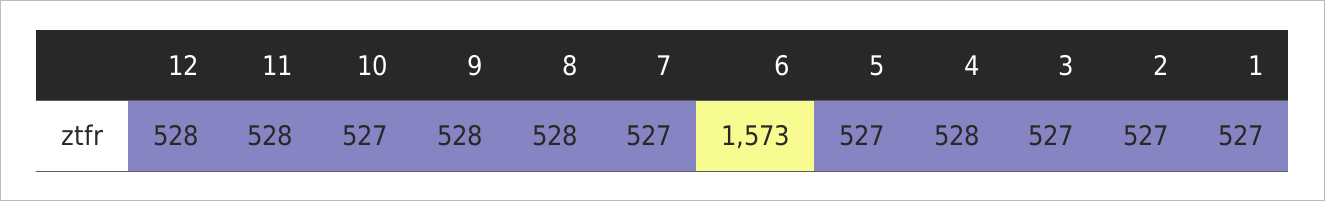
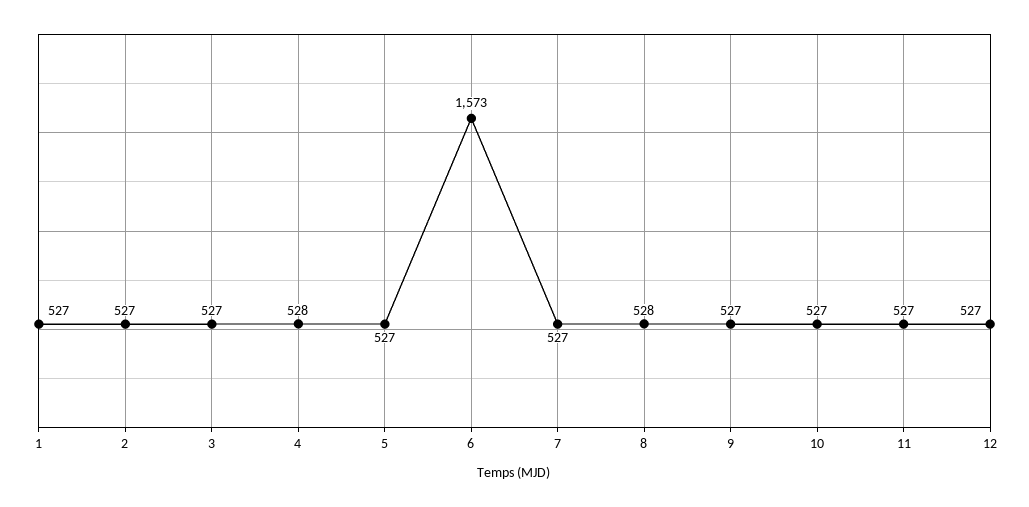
  {
-   "12": 528,
+   "12": 527,
-   "11": 528,
+   "11": 527,
    "10": 527,
-   "9": 528,
+   "9": 527,
    "8": 528,
    "7": 527,
    "6": 1573,
    "5": 527,
    "4": 528,
    "3": 527,
    "2": 527,
    "1": 527
  }

